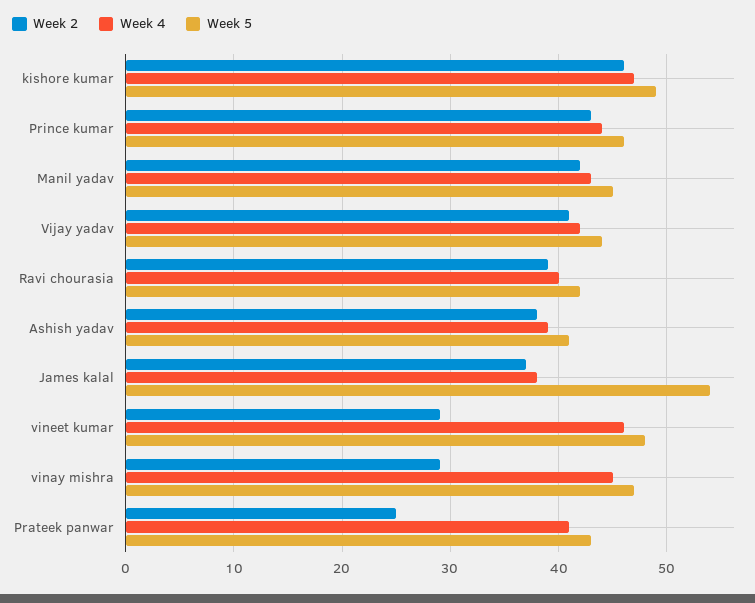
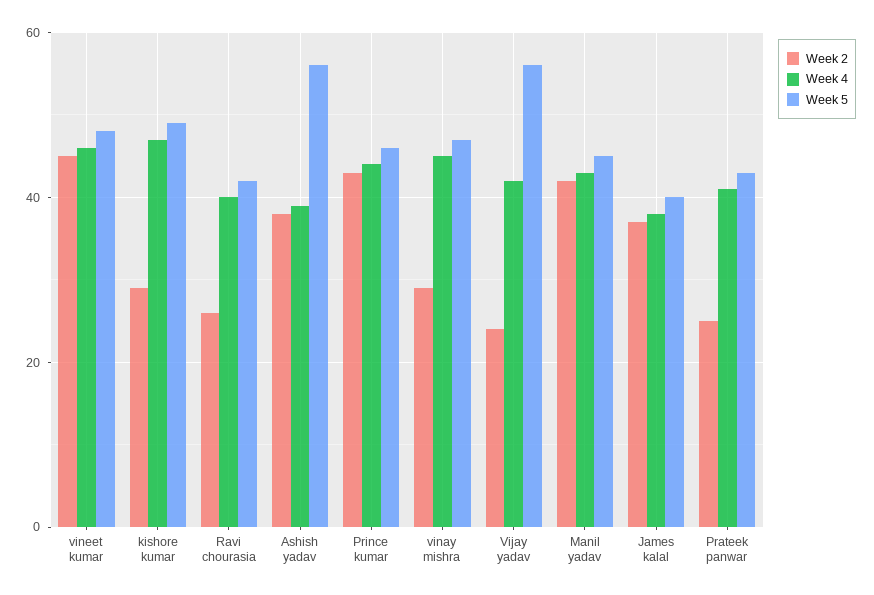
  {
    "Week 2": {
-     "kishore kumar": 46,
+     "kishore kumar": 30,
      "Prince kumar": 43,
      "Manil yadav": 42,
-     "Vijay yadav": 41,
+     "Vijay yadav": 25,
-     "Ravi chourasia": 39,
+     "Ravi chourasia": 25,
      "Ashish yadav": 38,
      "James kalal": 37,
-     "vineet kumar": 29,
+     "vineet kumar": 45,
      "vinay mishra": 29,
      "Prateek panwar": 25
    },
    "Week 4": {
      "kishore kumar": 47,
      "Prince kumar": 44,
      "Manil yadav": 43,
      "Vijay yadav": 42,
      "Ravi chourasia": 40,
      "Ashish yadav": 39,
      "James kalal": 38,
      "vineet kumar": 46,
      "vinay mishra": 45,
      "Prateek panwar": 41
    },
    "Week 5": {
      "kishore kumar": 49,
      "Prince kumar": 46,
      "Manil yadav": 45,
-     "Vijay yadav": 44,
+     "Vijay yadav": 55,
      "Ravi chourasia": 42,
-     "Ashish yadav": 41,
+     "Ashish yadav": 55,
-     "James kalal": 54,
+     "James kalal": 40,
      "vineet kumar": 48,
      "vinay mishra": 47,
      "Prateek panwar": 43
    }
  }

